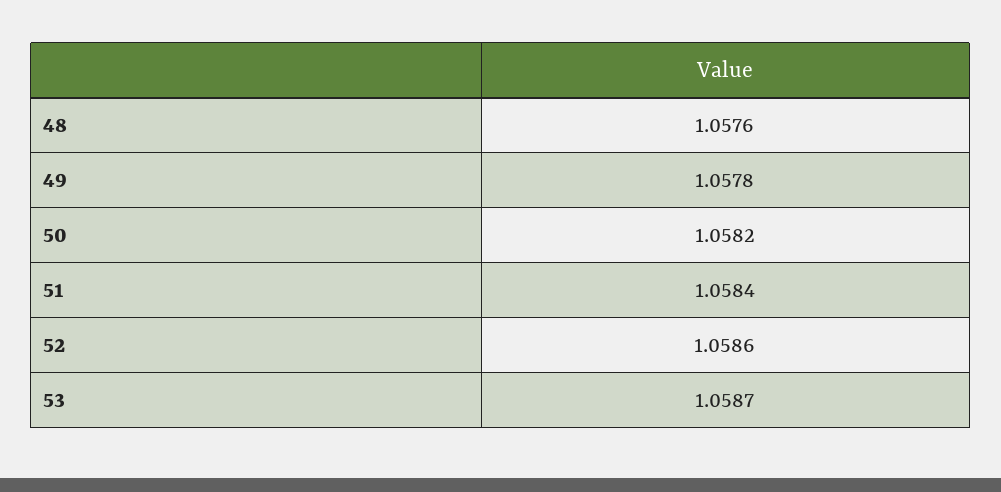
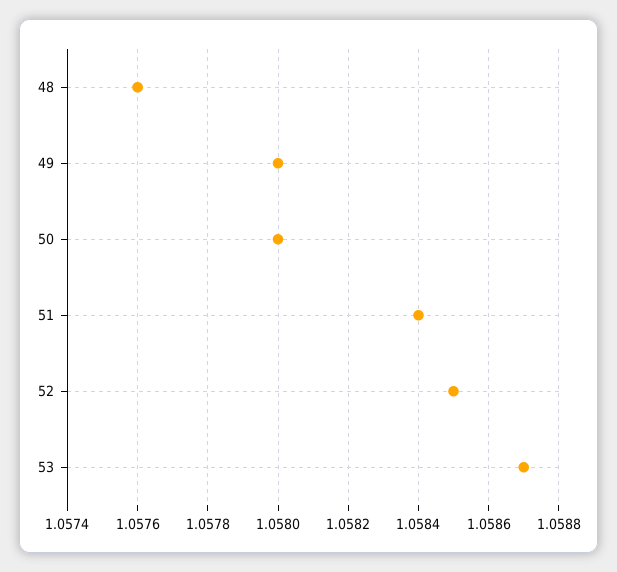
  {
    "48": 1.0576,
-   "49": 1.0578,
+   "49": 1.058,
-   "50": 1.0582,
+   "50": 1.058,
    "51": 1.0584,
-   "52": 1.0586,
+   "52": 1.0585,
    "53": 1.0587
  }

